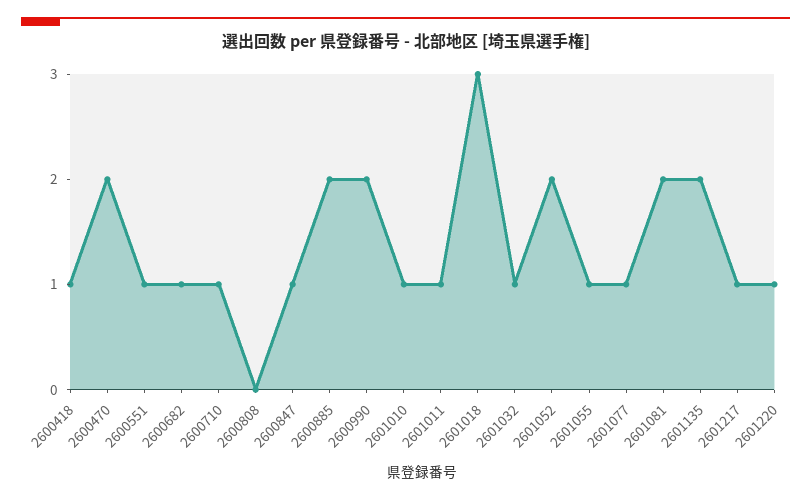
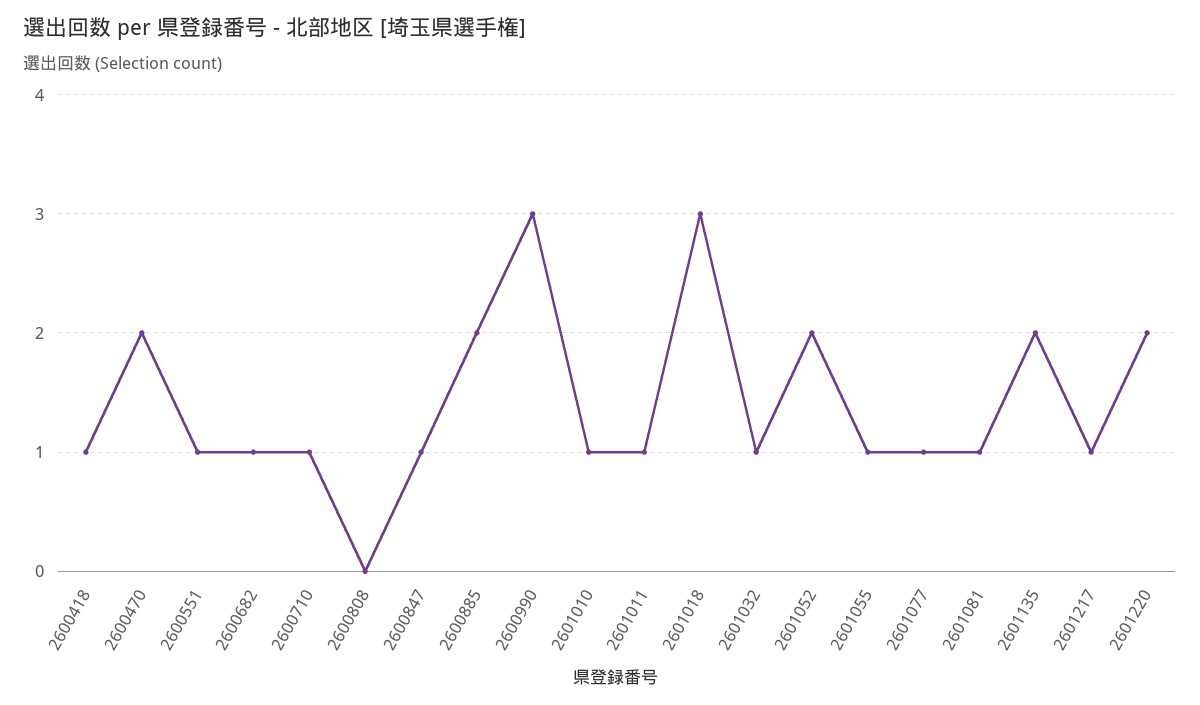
  {
    "2600418": 1,
    "2600470": 2,
    "2600551": 1,
    "2600682": 1,
    "2600710": 1,
    "2600808": 0,
    "2600847": 1,
    "2600885": 2,
-   "2600990": 2,
+   "2600990": 3,
    "2601010": 1,
    "2601011": 1,
    "2601018": 3,
    "2601032": 1,
    "2601052": 2,
    "2601055": 1,
    "2601077": 1,
-   "2601081": 2,
+   "2601081": 1,
    "2601135": 2,
    "2601217": 1,
-   "2601220": 1
+   "2601220": 2
  }

